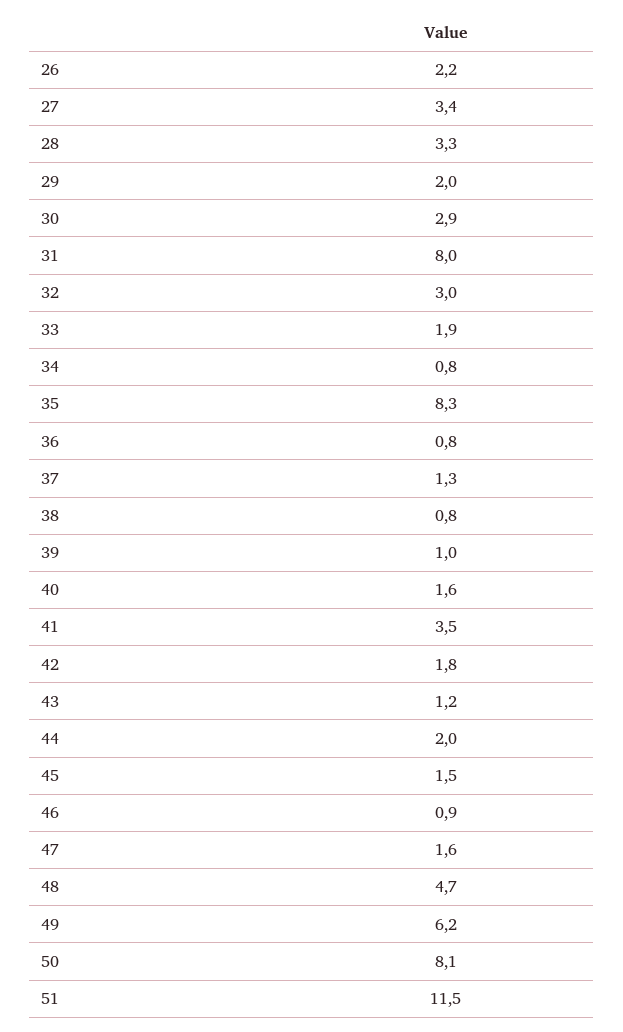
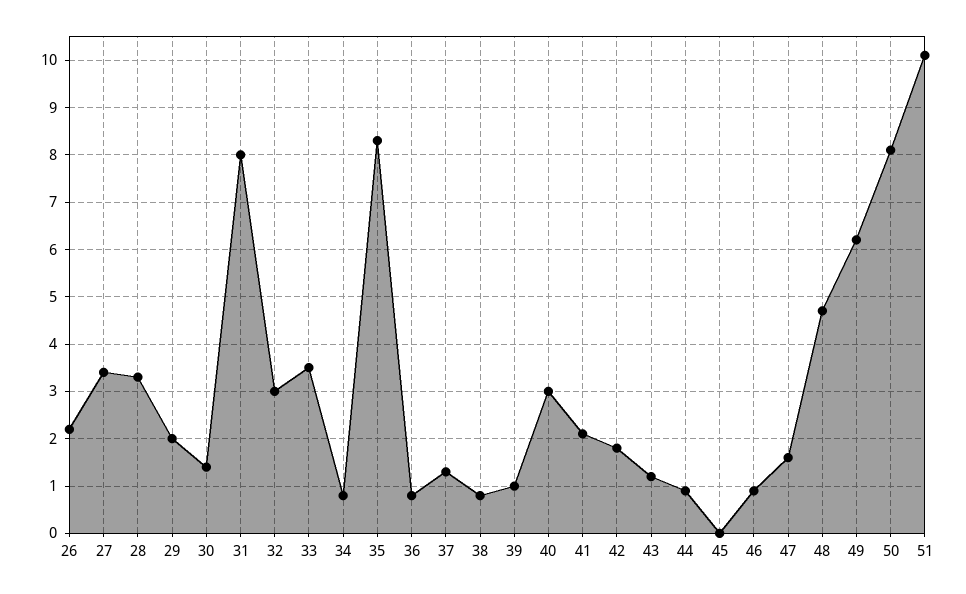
  {
    "26": 2.2,
    "27": 3.4,
    "28": 3.3,
    "29": 2,
-   "30": 2.9,
+   "30": 1.5,
    "31": 8,
    "32": 3,
-   "33": 1.9,
+   "33": 3.5,
    "34": 0.8,
    "35": 8.3,
    "36": 0.8,
    "37": 1.3,
    "38": 0.8,
    "39": 1,
-   "40": 1.6,
+   "40": 3,
-   "41": 3.5,
+   "41": 2,
    "42": 1.8,
    "43": 1.2,
-   "44": 2,
+   "44": 1,
-   "45": 1.5,
+   "45": 0,
    "46": 0.9,
    "47": 1.6,
    "48": 4.7,
    "49": 6.2,
    "50": 8.1,
-   "51": 11.5
+   "51": 10
  }

